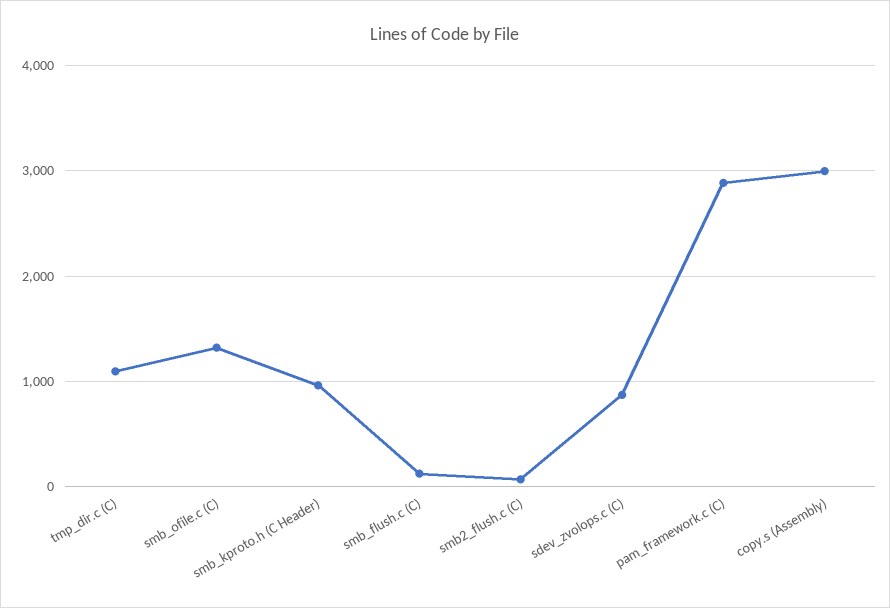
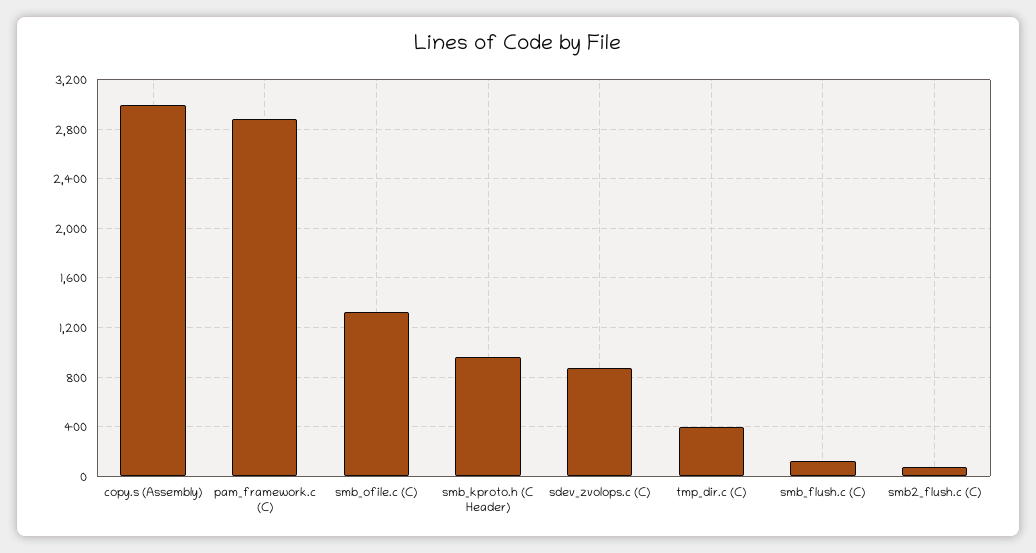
  {
-   "tmp_dir.c (C)": 1100,
+   "tmp_dir.c (C)": 400,
    "smb_ofile.c (C)": 1300,
    "smb_kproto.h (C Header)": 950,
    "smb_flush.c (C)": 150,
    "smb2_flush.c (C)": 50,
    "sdev_zvolops.c (C)": 850,
    "pam_framework.c (C)": 2900,
    "copy.s (Assembly)": 3000
  }

